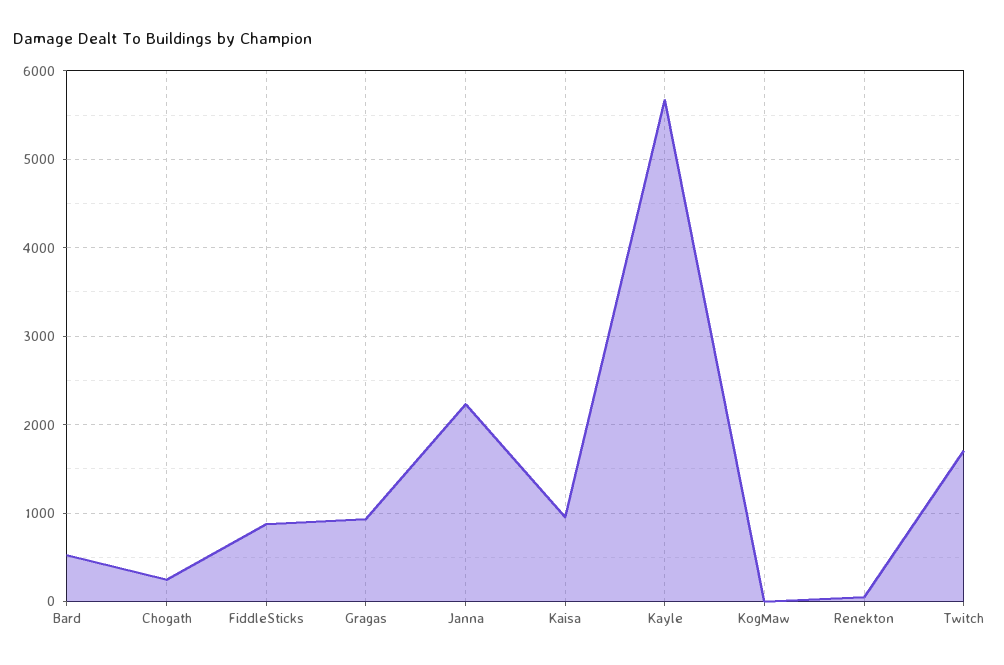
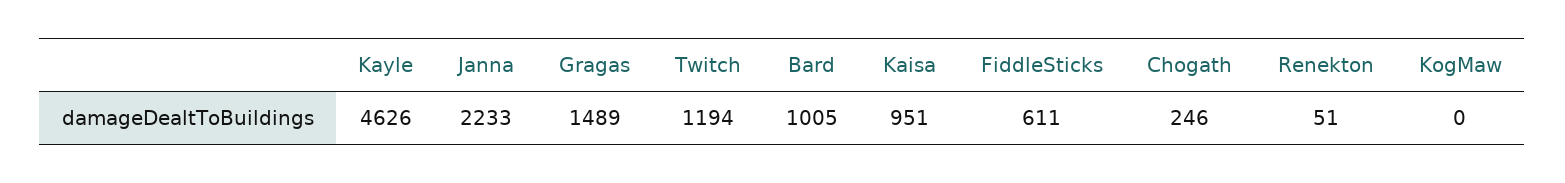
  {
-   "Bard": 500,
+   "Bard": 1005,
    "Chogath": 246,
-   "FiddleSticks": 900,
+   "FiddleSticks": 611,
-   "Gragas": 900,
+   "Gragas": 1489,
    "Janna": 2233,
    "Kaisa": 951,
-   "Kayle": 5700,
+   "Kayle": 4626,
    "KogMaw": 0,
    "Renekton": 51,
-   "Twitch": 1700
+   "Twitch": 1194
  }

